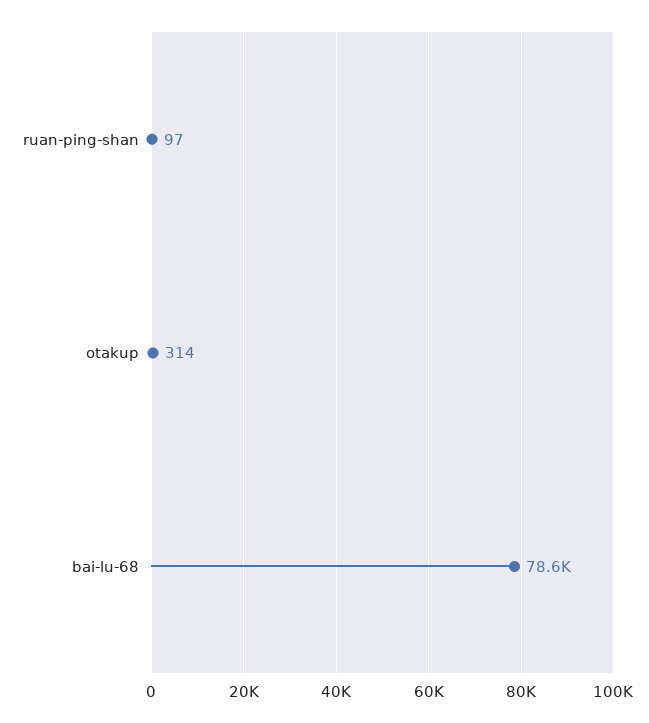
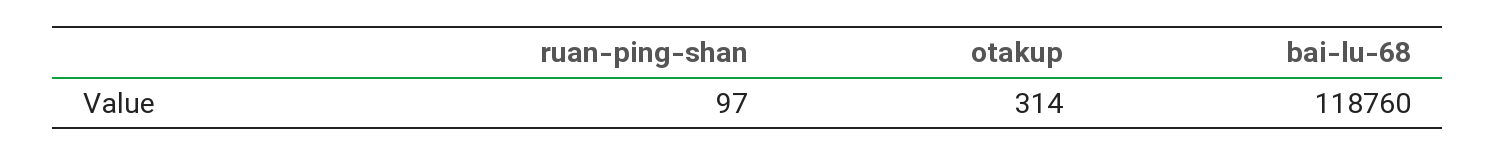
  {
    "ruan-ping-shan": 97,
    "otakup": 314,
-   "bai-lu-68": 78600
+   "bai-lu-68": 118760
  }

